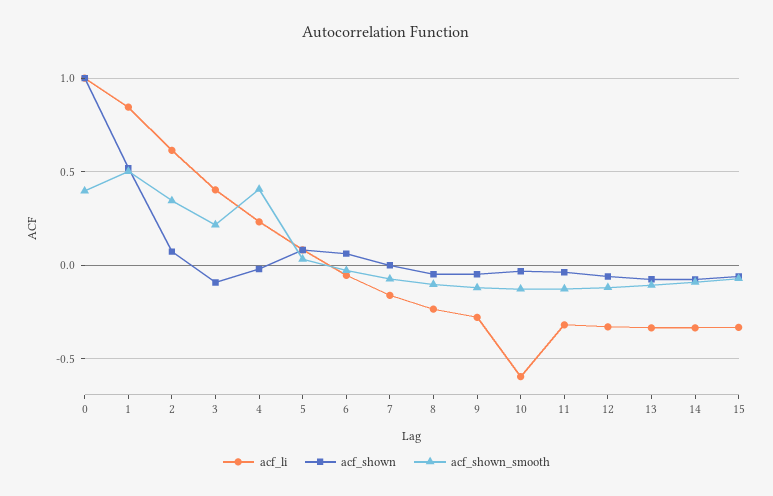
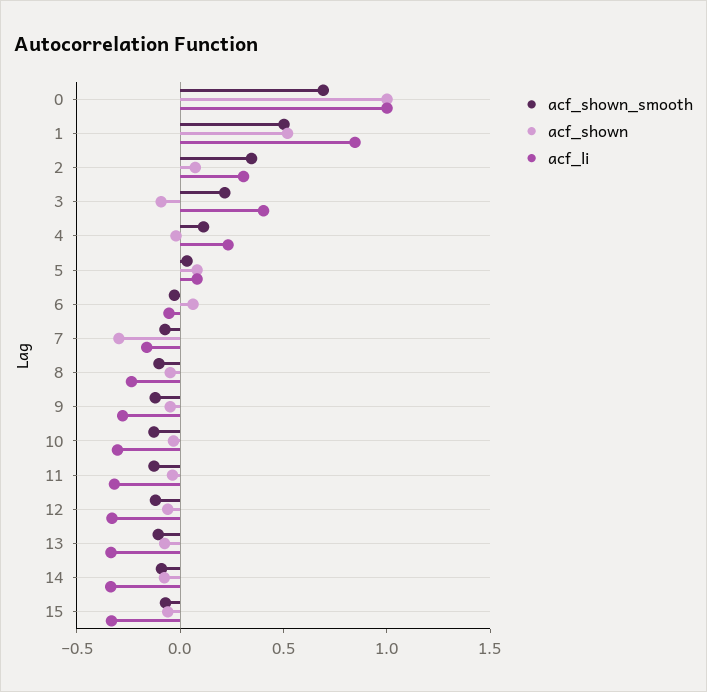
  {
    "acf_li": {
      "0": 1,
      "1": 0.85,
-     "2": 0.6,
+     "2": 0.3,
      "3": 0.4,
      "4": 0.25,
      "5": 0.1,
      "6": -0.05,
      "7": -0.15,
      "8": -0.25,
      "9": -0.3,
-     "10": -0.6,
+     "10": -0.3,
      "11": -0.3,
      "12": -0.35,
      "13": -0.35,
      "14": -0.35,
      "15": -0.35
    },
    "acf_shown": {
      "0": 1,
      "1": 0.5,
      "2": 0.05,
      "3": -0.1,
      "4": 0,
      "5": 0.1,
      "6": 0.05,
-     "7": 0,
+     "7": -0.3,
      "8": -0.05,
      "9": -0.05,
      "10": -0.05,
      "11": -0.05,
      "12": -0.05,
      "13": -0.1,
      "14": -0.1,
      "15": -0.05
    },
    "acf_shown_smooth": {
-     "0": 0.4,
+     "0": 0.7,
      "1": 0.5,
      "2": 0.35,
      "3": 0.2,
-     "4": 0.4,
+     "4": 0.1,
      "5": 0.05,
      "6": -0.05,
      "7": -0.05,
      "8": -0.1,
      "9": -0.1,
      "10": -0.15,
      "11": -0.15,
      "12": -0.1,
      "13": -0.1,
      "14": -0.1,
      "15": -0.05
    }
  }

